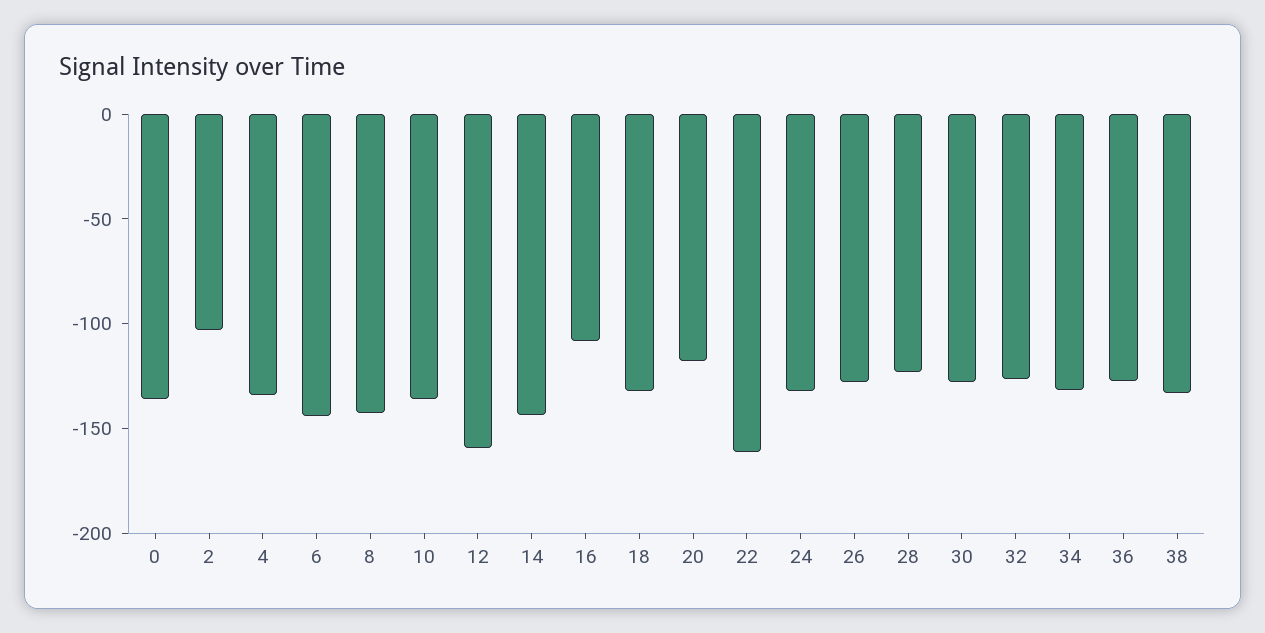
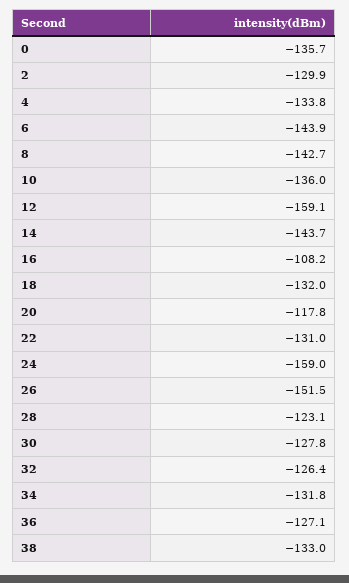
  {
    "0": -135.7,
-   "2": -100,
+   "2": -129.9,
    "4": -133.8,
    "6": -143.9,
    "8": -142.7,
    "10": -136,
    "12": -159.1,
    "14": -143.7,
    "16": -108.2,
    "18": -132,
    "20": -117.8,
-   "22": -160,
+   "22": -131,
-   "24": -130,
+   "24": -159,
-   "26": -130,
+   "26": -151.5,
    "28": -123.1,
    "30": -127.8,
    "32": -126.4,
    "34": -131.8,
    "36": -127.1,
    "38": -133
  }

